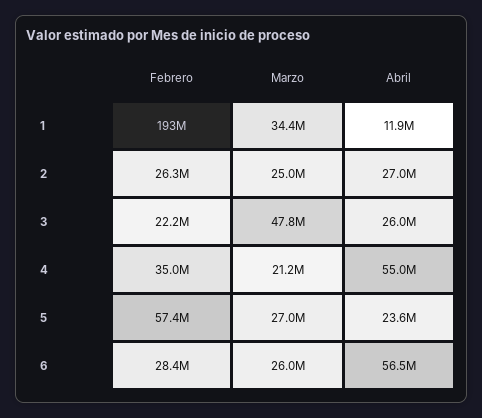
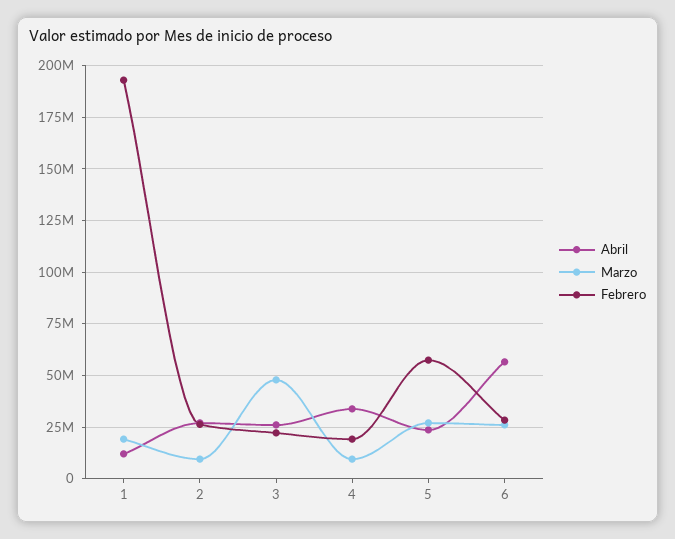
  {
    "Febrero": {
      "1": 193000000,
      "2": 26300000,
      "3": 22200000,
-     "4": 35000000,
+     "4": 20000000,
      "5": 57400000,
      "6": 28400000
    },
    "Marzo": {
-     "1": 34400000,
+     "1": 20000000,
-     "2": 25000000,
+     "2": 10000000,
      "3": 47800000,
-     "4": 21200000,
+     "4": 10000000,
      "5": 27000000,
      "6": 26000000
    },
    "Abril": {
      "1": 11900000,
      "2": 27000000,
      "3": 26000000,
-     "4": 55000000,
+     "4": 35000000,
      "5": 23600000,
      "6": 56500000
    }
  }

